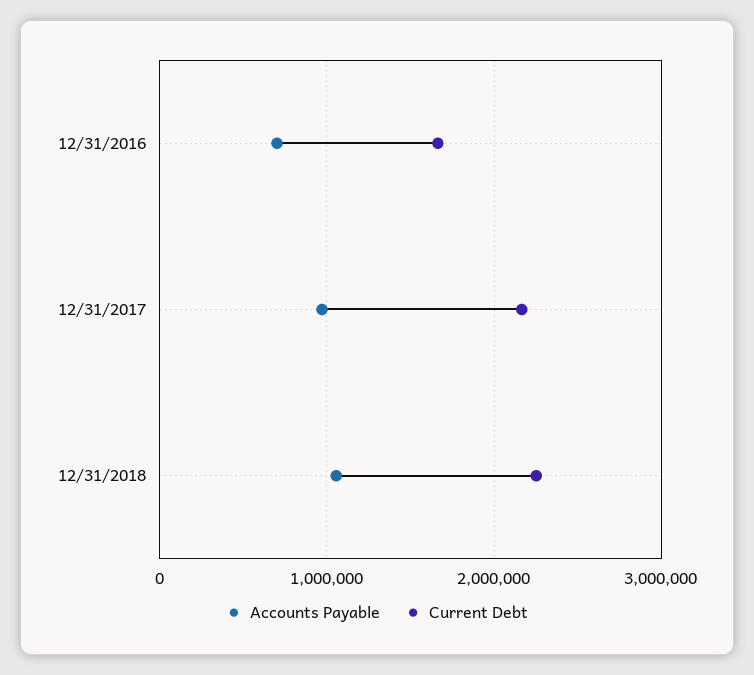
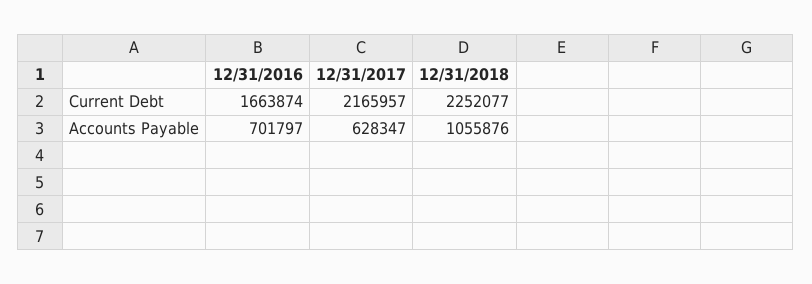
  {
    "Accounts Payable": {
      "12/31/2016": 701797,
-     "12/31/2017": 1000000,
+     "12/31/2017": 628347,
      "12/31/2018": 1055876
    },
    "Current Debt": {
      "12/31/2016": 1663874,
      "12/31/2017": 2165957,
      "12/31/2018": 2252077
    }
  }

